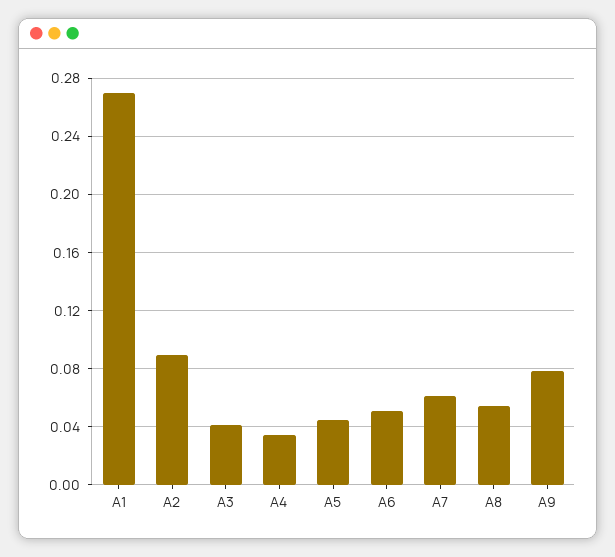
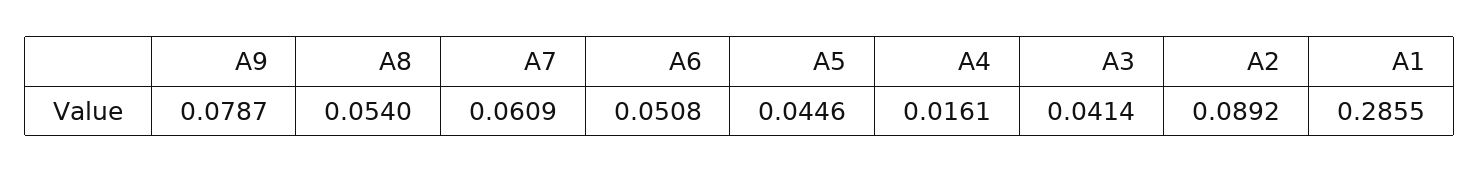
  {
-   "A1": 0.27,
+   "A1": 0.2855,
    "A2": 0.0892,
    "A3": 0.0414,
-   "A4": 0.035,
+   "A4": 0.0161,
    "A5": 0.0446,
    "A6": 0.0508,
    "A7": 0.0609,
    "A8": 0.054,
    "A9": 0.0787
  }

